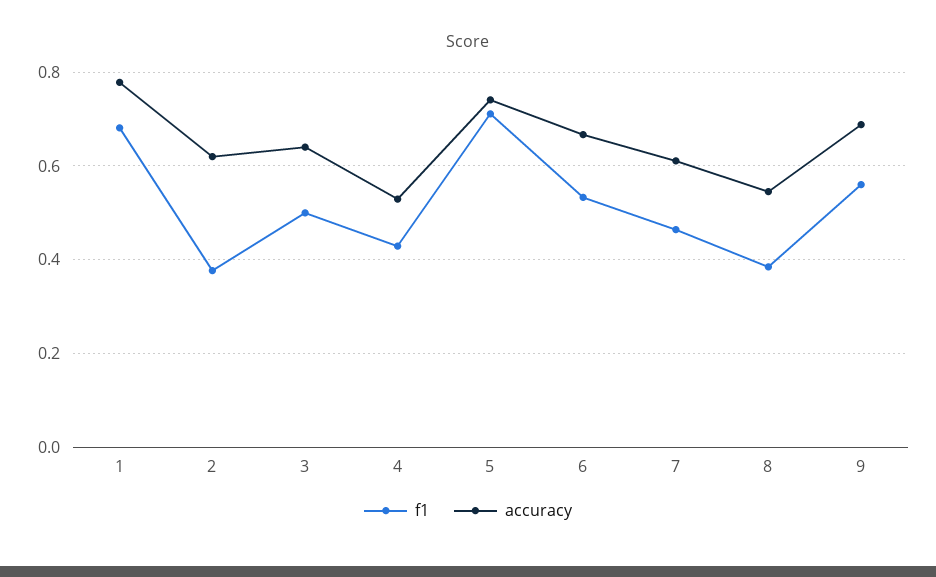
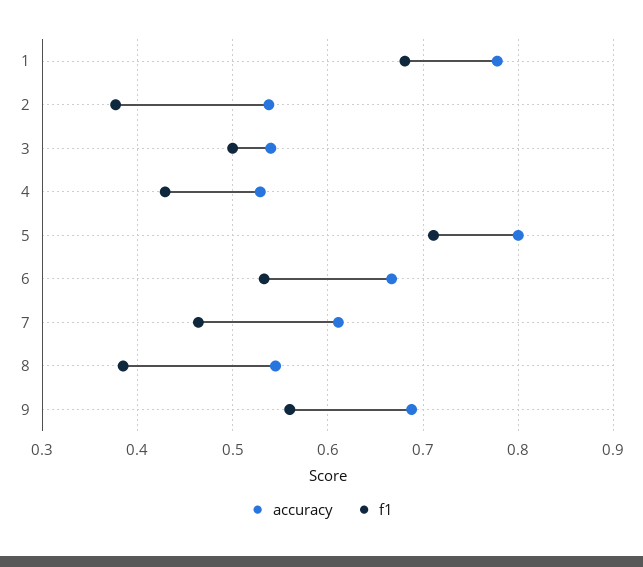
  {
    "f1": {
      "1": 0.68,
      "2": 0.38,
      "3": 0.5,
      "4": 0.43,
      "5": 0.71,
      "6": 0.53,
      "7": 0.46,
      "8": 0.39,
      "9": 0.56
    },
    "accuracy": {
      "1": 0.78,
-     "2": 0.62,
+     "2": 0.54,
-     "3": 0.64,
+     "3": 0.54,
      "4": 0.53,
-     "5": 0.74,
+     "5": 0.8,
      "6": 0.67,
      "7": 0.61,
      "8": 0.55,
      "9": 0.69
    }
  }

